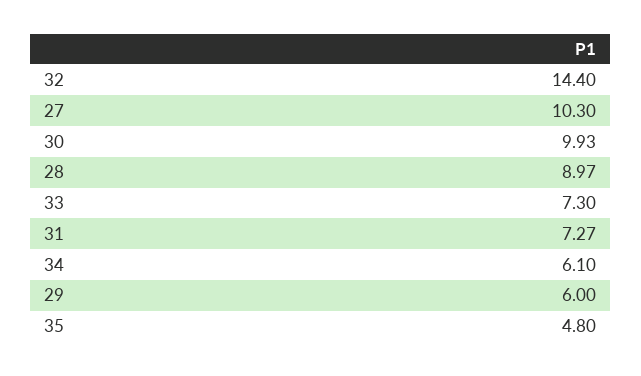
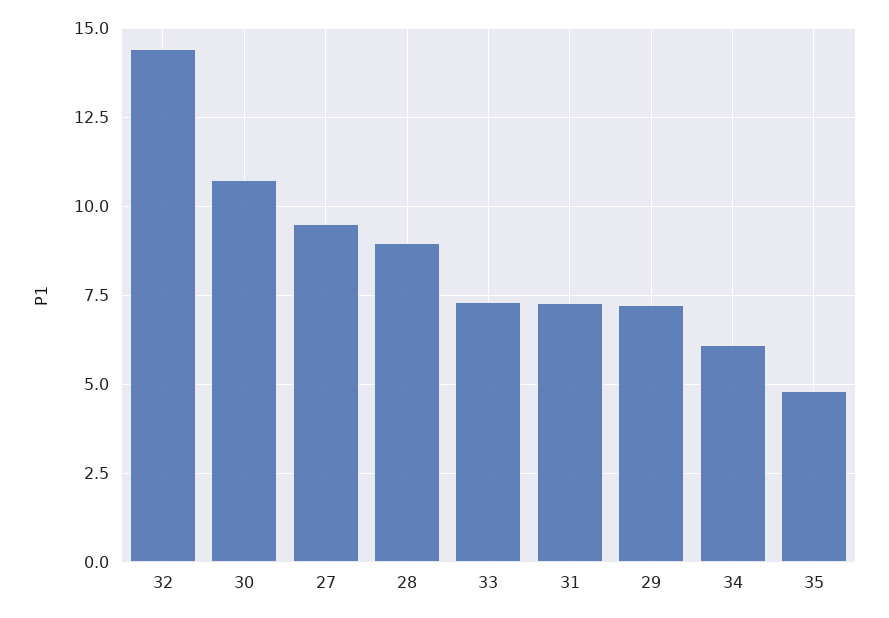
  {
    "32": 14.4,
-   "27": 10.3,
+   "27": 9.5,
-   "30": 9.93,
+   "30": 10.75,
    "28": 8.97,
    "33": 7.3,
    "31": 7.27,
    "34": 6.1,
-   "29": 6,
+   "29": 7.25,
    "35": 4.8
  }

